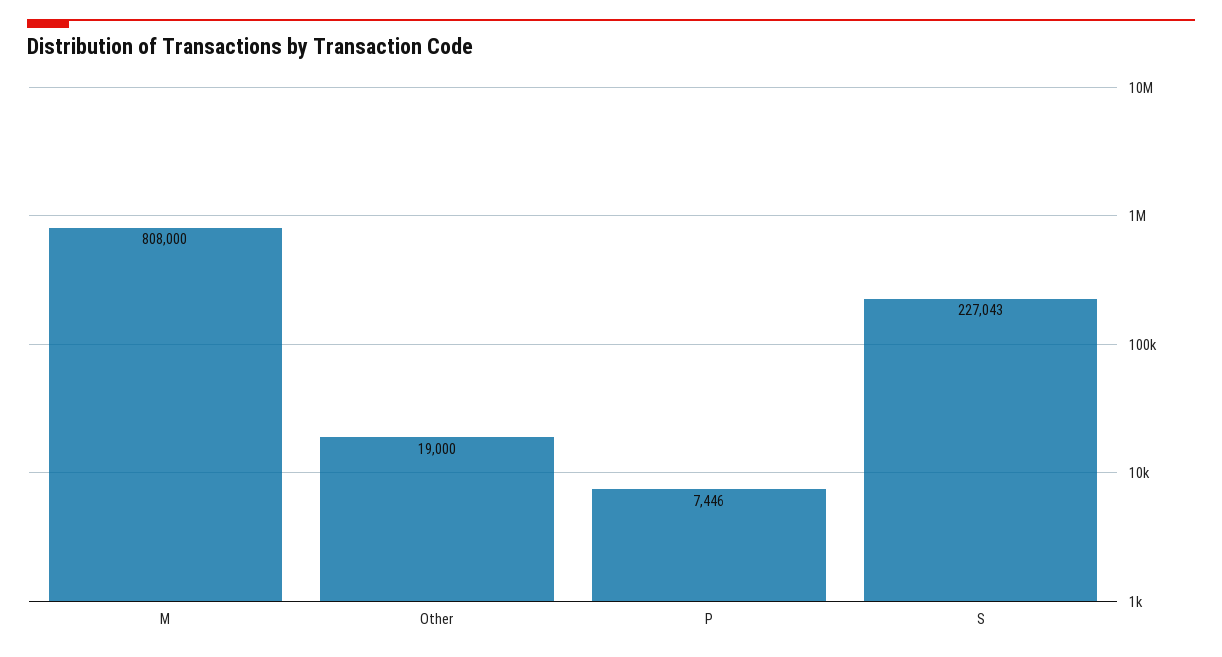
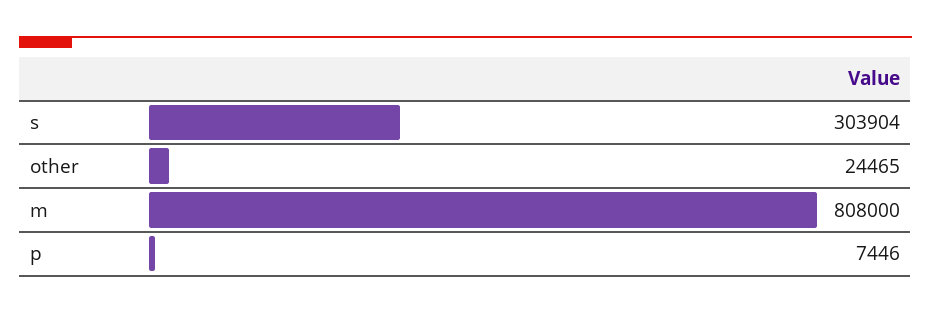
  {
    "M": 808000,
-   "Other": 19000,
+   "Other": 24465,
    "P": 7446,
-   "S": 227043
+   "S": 303904
  }

